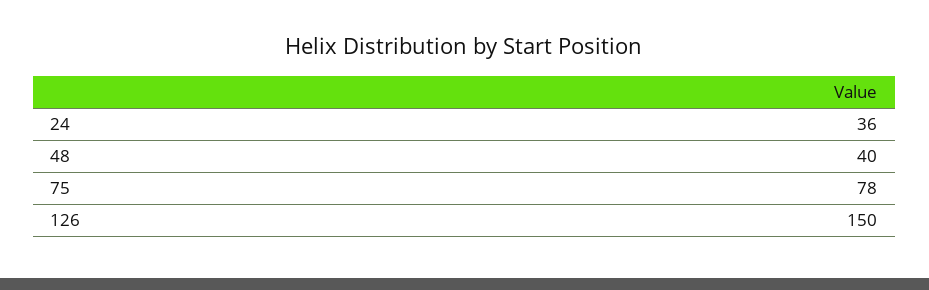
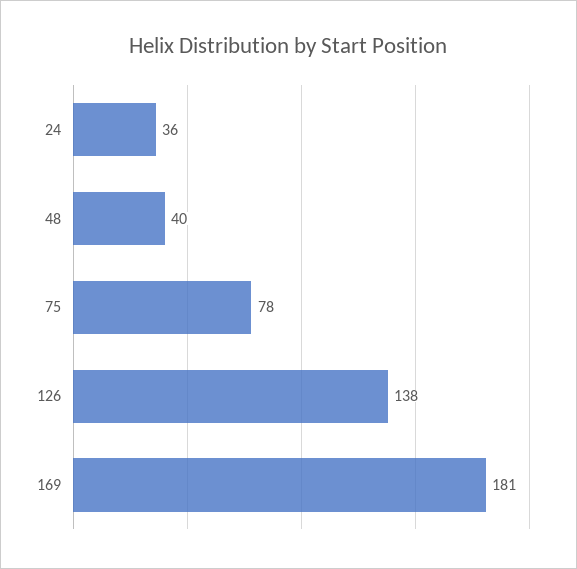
  {
    "24": 36,
    "48": 40,
    "75": 78,
-   "126": 150
+   "126": 138,
+   "169": 181
  }

